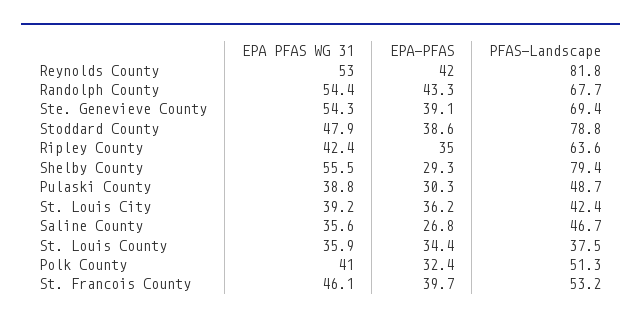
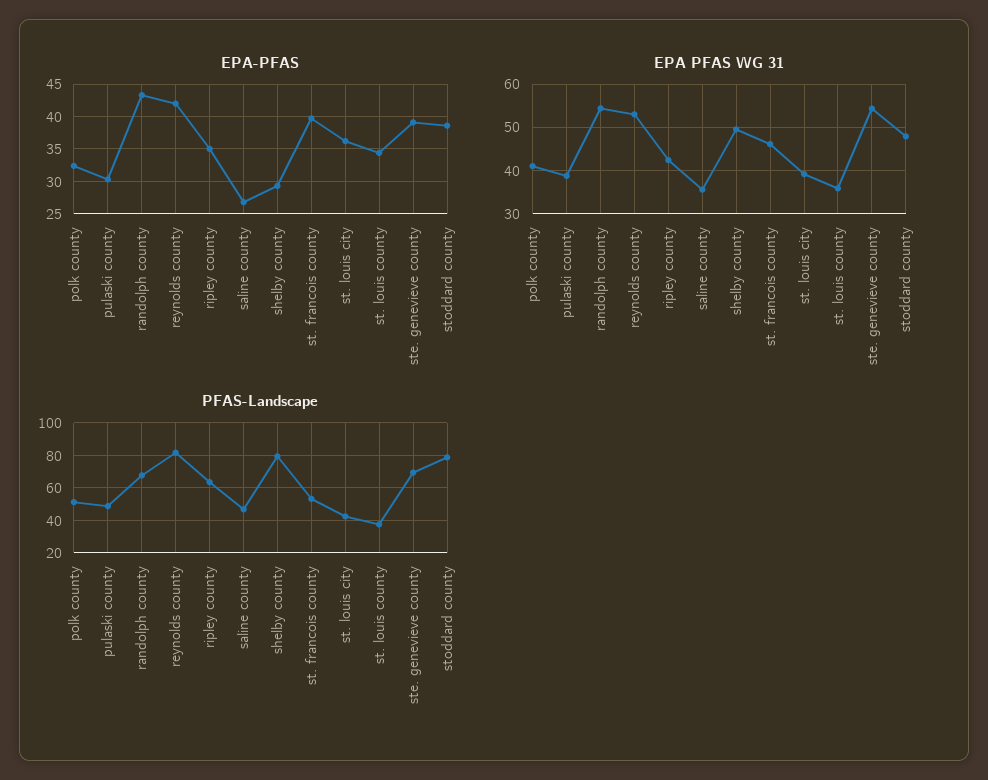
  {
    "EPA PFAS WG 31": {
      "Reynolds County": 53,
      "Randolph County": 54.4,
      "Ste. Genevieve County": 54.3,
      "Stoddard County": 47.9,
      "Ripley County": 42.4,
-     "Shelby County": 55.5,
+     "Shelby County": 50,
      "Pulaski County": 38.8,
      "St. Louis City": 39.2,
      "Saline County": 35.6,
      "St. Louis County": 35.9,
      "Polk County": 41,
      "St. Francois County": 46.1
    },
    "EPA-PFAS": {
      "Reynolds County": 42,
      "Randolph County": 43.3,
      "Ste. Genevieve County": 39.1,
      "Stoddard County": 38.6,
      "Ripley County": 35,
      "Shelby County": 29.3,
      "Pulaski County": 30.3,
      "St. Louis City": 36.2,
      "Saline County": 26.8,
      "St. Louis County": 34.4,
      "Polk County": 32.4,
      "St. Francois County": 39.7
    },
    "PFAS-Landscape": {
      "Reynolds County": 81.8,
      "Randolph County": 67.7,
      "Ste. Genevieve County": 69.4,
      "Stoddard County": 78.8,
      "Ripley County": 63.6,
      "Shelby County": 79.4,
      "Pulaski County": 48.7,
      "St. Louis City": 42.4,
      "Saline County": 46.7,
      "St. Louis County": 37.5,
      "Polk County": 51.3,
      "St. Francois County": 53.2
    }
  }

